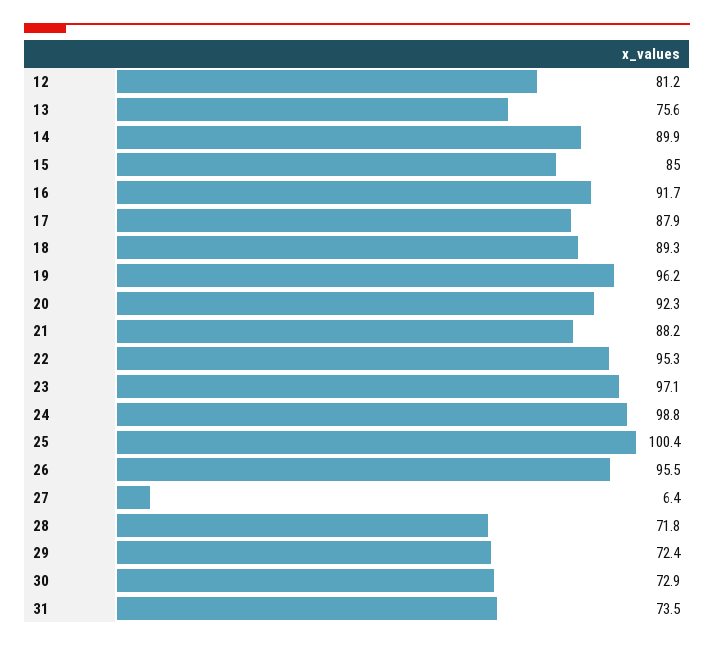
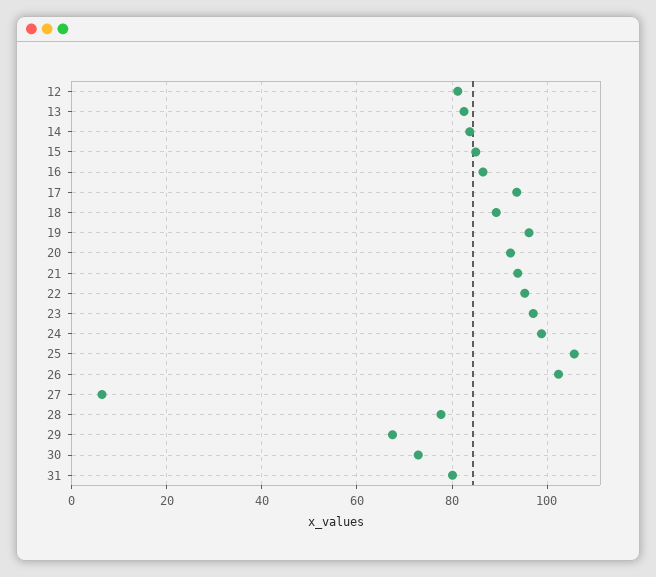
  {
    "12": 81.2,
-   "13": 75.6,
+   "13": 82,
-   "14": 89.9,
+   "14": 84,
    "15": 85,
-   "16": 91.7,
+   "16": 86,
-   "17": 87.9,
+   "17": 94,
    "18": 89.3,
    "19": 96.2,
    "20": 92.3,
-   "21": 88.2,
+   "21": 94,
    "22": 95.3,
    "23": 97.1,
    "24": 98.8,
-   "25": 100.4,
+   "25": 106,
-   "26": 95.5,
+   "26": 102,
    "27": 6.4,
-   "28": 71.8,
+   "28": 78,
-   "29": 72.4,
+   "29": 68,
    "30": 72.9,
-   "31": 73.5
+   "31": 80
  }

